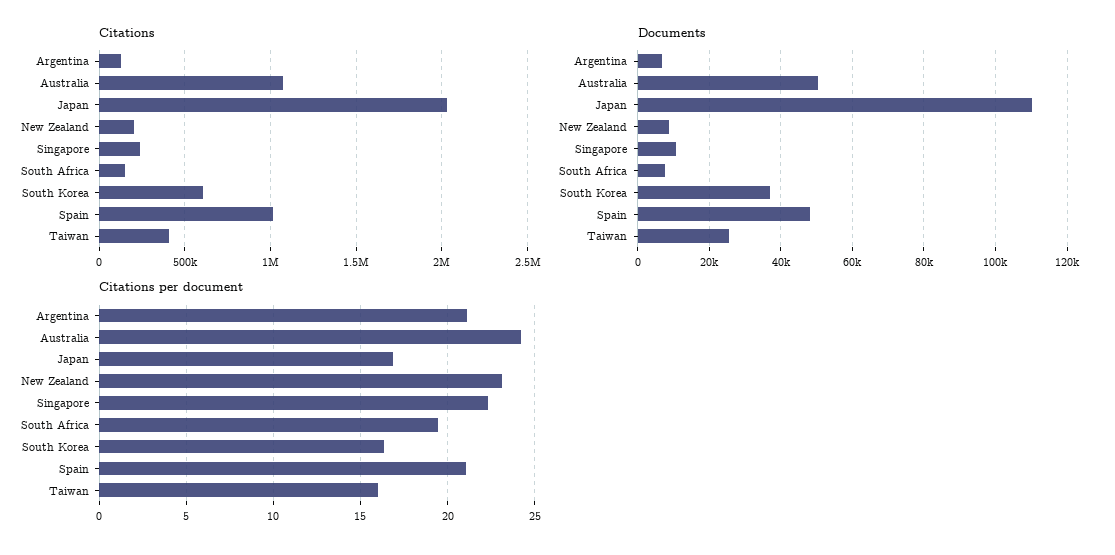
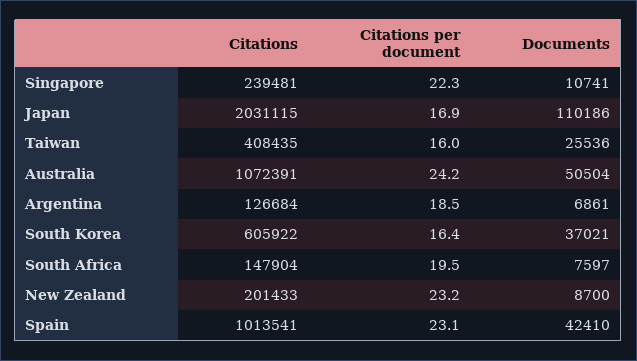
  {
    "Citations": {
      "Argentina": 126684,
      "Australia": 1072391,
      "Japan": 2031115,
      "New Zealand": 201433,
      "Singapore": 239481,
      "South Africa": 147904,
      "South Korea": 605922,
      "Spain": 1013541,
      "Taiwan": 408435
    },
    "Documents": {
      "Argentina": 6861,
      "Australia": 50504,
      "Japan": 110186,
      "New Zealand": 8700,
      "Singapore": 10741,
      "South Africa": 7597,
      "South Korea": 37021,
-     "Spain": 48000,
+     "Spain": 42410,
      "Taiwan": 25536
    },
    "Citations per document": {
-     "Argentina": 21,
+     "Argentina": 18.5,
      "Australia": 24.2,
      "Japan": 16.9,
      "New Zealand": 23.2,
      "Singapore": 22.3,
      "South Africa": 19.5,
      "South Korea": 16.4,
-     "Spain": 21,
+     "Spain": 23.1,
      "Taiwan": 16
    }
  }

